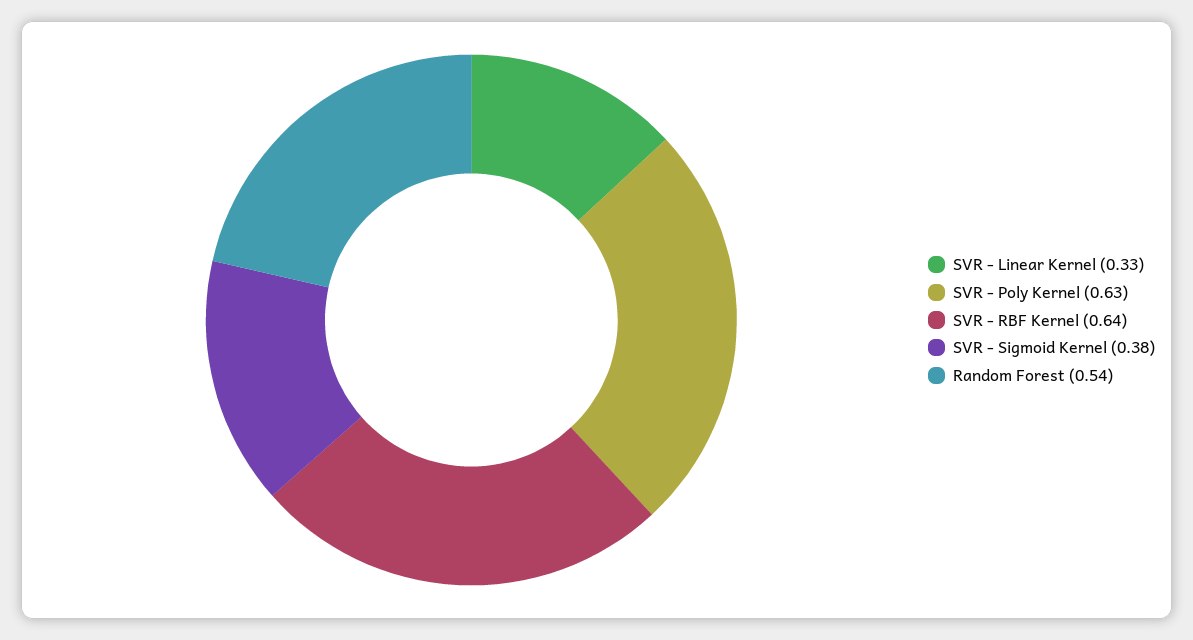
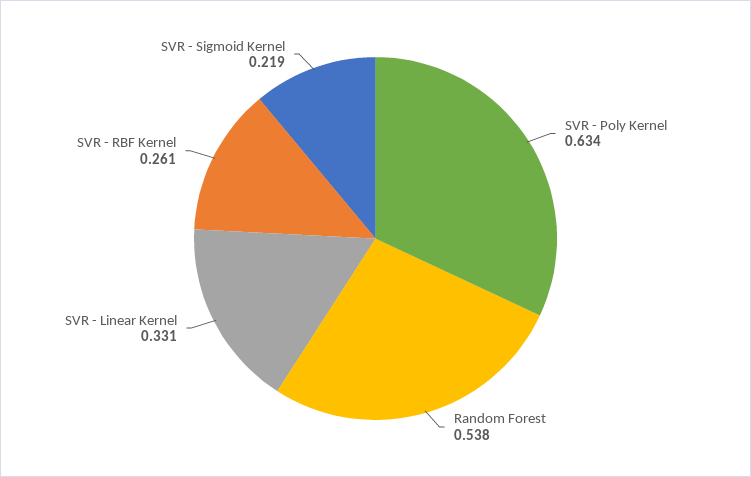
  {
    "SVR - Linear Kernel": 0.331,
    "SVR - Poly Kernel": 0.634,
-   "SVR - RBF Kernel": 0.64,
+   "SVR - RBF Kernel": 0.261,
-   "SVR - Sigmoid Kernel": 0.38,
+   "SVR - Sigmoid Kernel": 0.219,
    "Random Forest": 0.538
  }

